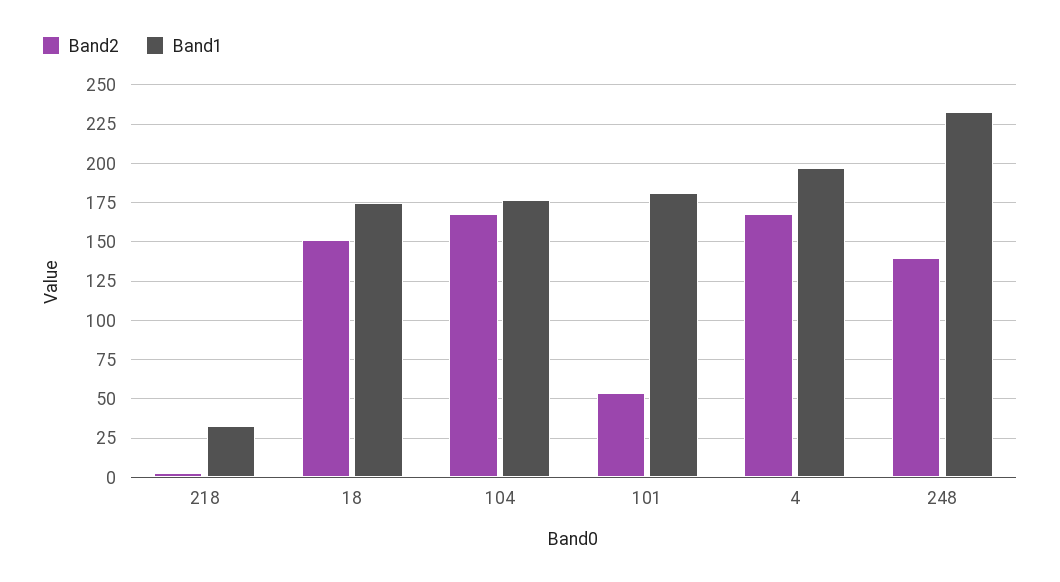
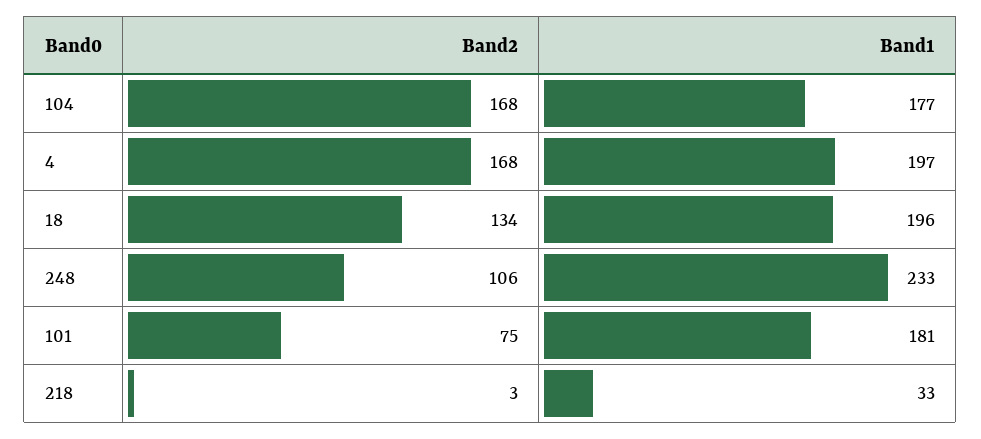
  {
    "Band2": {
      "218": 3,
-     "18": 150,
+     "18": 134,
      "104": 168,
-     "101": 55,
+     "101": 75,
      "4": 168,
-     "248": 140
+     "248": 106
    },
    "Band1": {
      "218": 33,
-     "18": 175,
+     "18": 196,
      "104": 177,
      "101": 181,
      "4": 197,
      "248": 233
    }
  }

